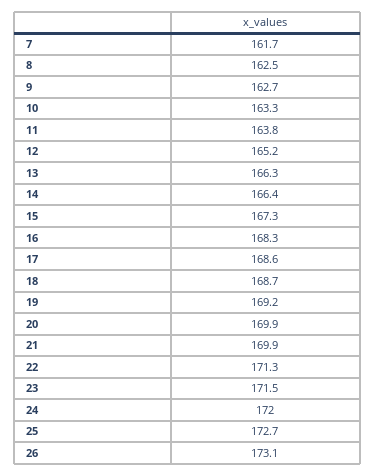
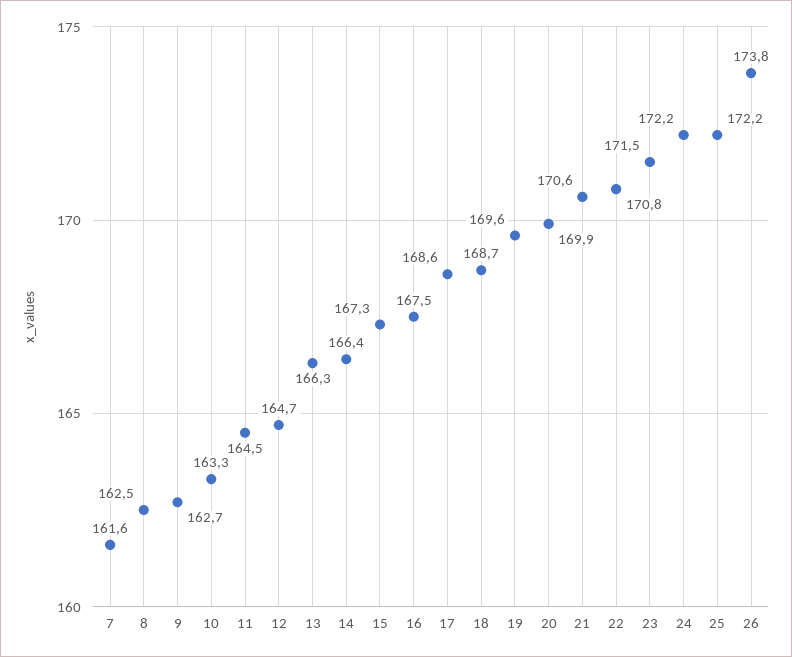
  {
-   "7": 161.7,
+   "7": 161.6,
    "8": 162.5,
    "9": 162.7,
    "10": 163.3,
-   "11": 163.8,
+   "11": 164.5,
-   "12": 165.2,
+   "12": 164.7,
    "13": 166.3,
    "14": 166.4,
    "15": 167.3,
-   "16": 168.3,
+   "16": 167.5,
    "17": 168.6,
    "18": 168.7,
-   "19": 169.2,
+   "19": 169.6,
    "20": 169.9,
-   "21": 169.9,
+   "21": 170.6,
-   "22": 171.3,
+   "22": 170.8,
    "23": 171.5,
-   "24": 172,
+   "24": 172.2,
-   "25": 172.7,
+   "25": 172.2,
-   "26": 173.1
+   "26": 173.8
  }

